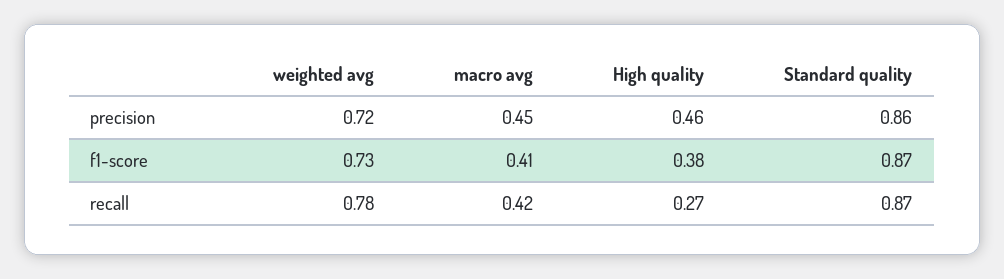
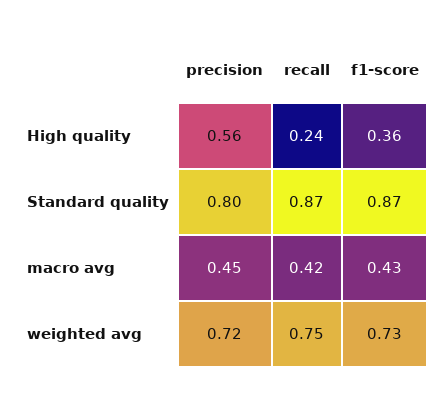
  {
    "weighted avg": {
      "precision": 0.72,
      "f1-score": 0.73,
-     "recall": 0.78
+     "recall": 0.75
    },
    "macro avg": {
      "precision": 0.45,
-     "f1-score": 0.41,
+     "f1-score": 0.43,
      "recall": 0.42
    },
    "High quality": {
-     "precision": 0.46,
+     "precision": 0.56,
-     "f1-score": 0.38,
+     "f1-score": 0.36,
-     "recall": 0.27
+     "recall": 0.24
    },
    "Standard quality": {
-     "precision": 0.86,
+     "precision": 0.8,
      "f1-score": 0.87,
      "recall": 0.87
    }
  }

